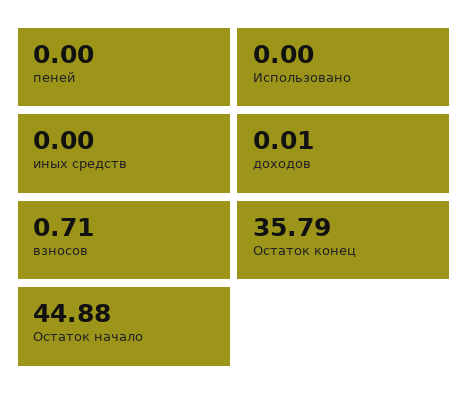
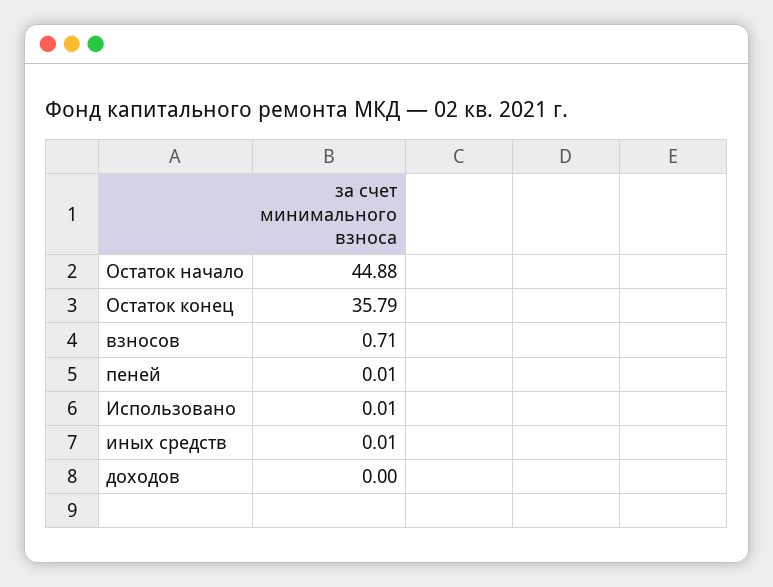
  {
-   "пеней": 0,
+   "пеней": 0.01,
-   "Использовано": 0,
+   "Использовано": 0.01,
-   "иных средств": 0,
+   "иных средств": 0.01,
-   "доходов": 0.01,
+   "доходов": 0,
    "взносов": 0.71,
    "Остаток конец": 35.79,
    "Остаток начало": 44.88
  }

